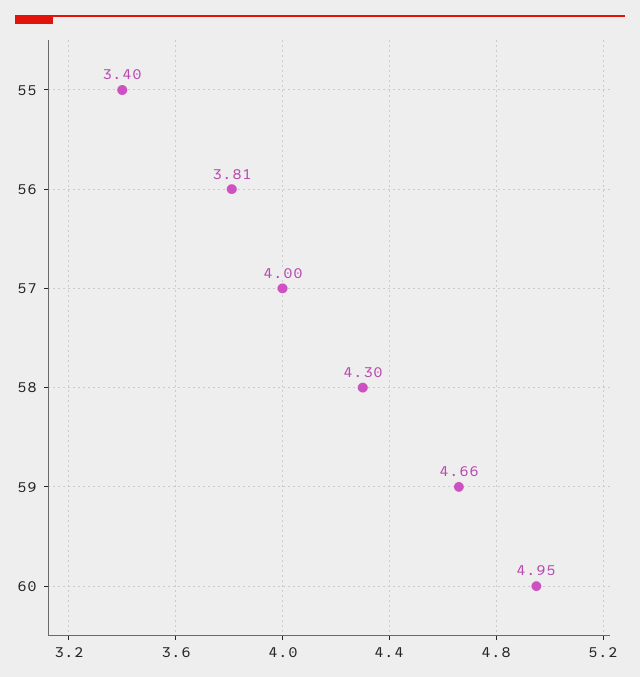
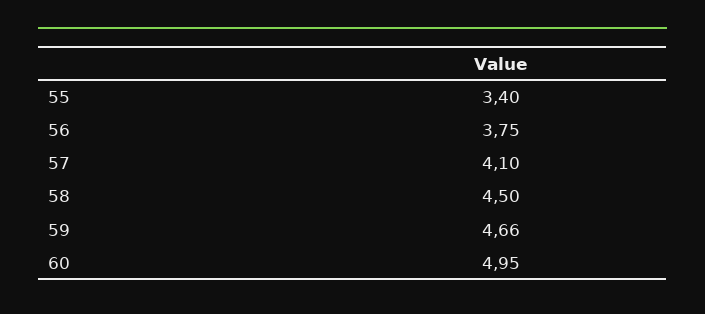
  {
    "55": 3.4,
-   "56": 3.81,
+   "56": 3.75,
-   "57": 4,
+   "57": 4.1,
-   "58": 4.3,
+   "58": 4.5,
    "59": 4.66,
    "60": 4.95
  }

